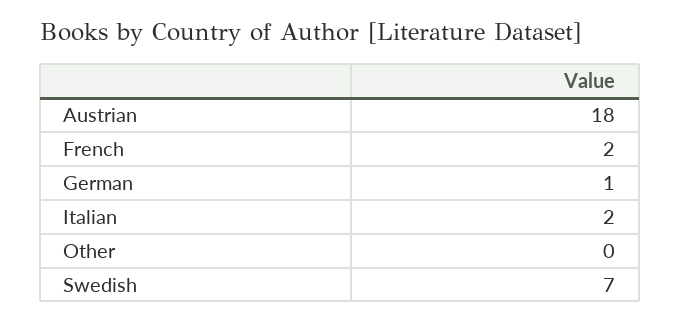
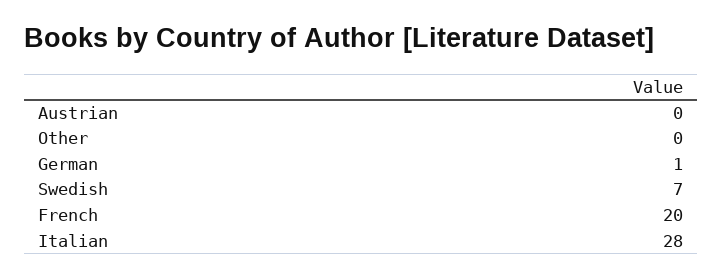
  {
-   "Austrian": 18,
+   "Austrian": 0,
-   "French": 2,
+   "French": 20,
    "German": 1,
-   "Italian": 2,
+   "Italian": 28,
    "Other": 0,
    "Swedish": 7
  }

